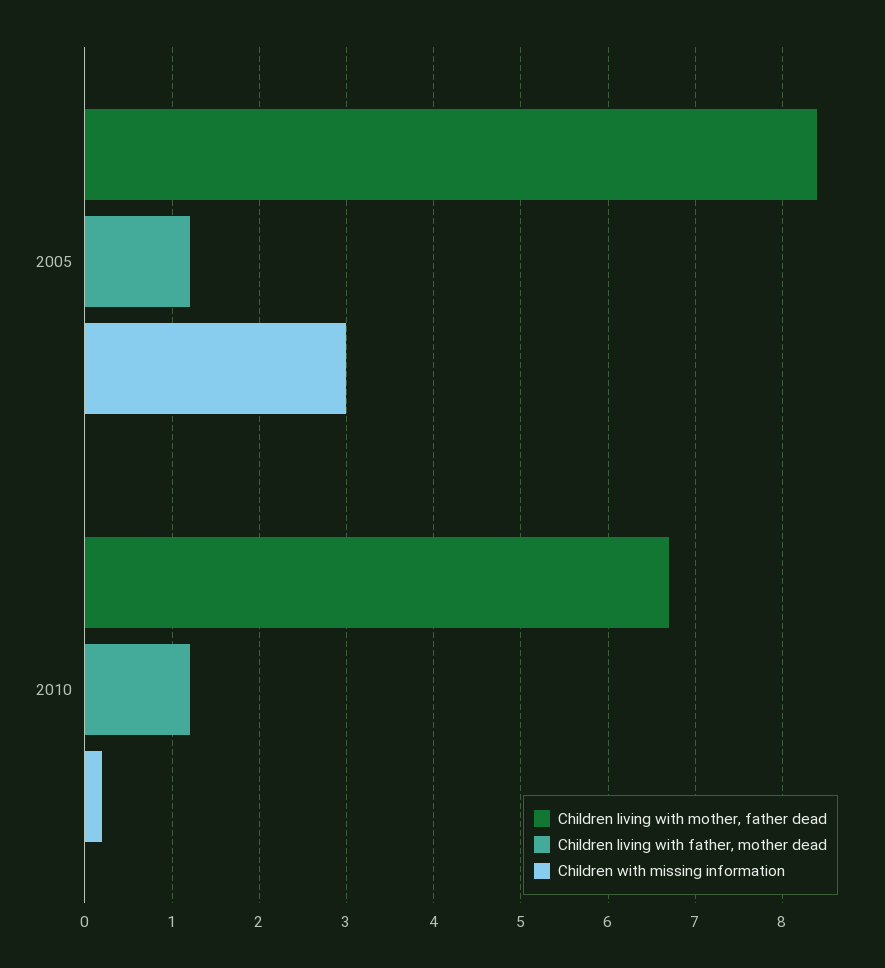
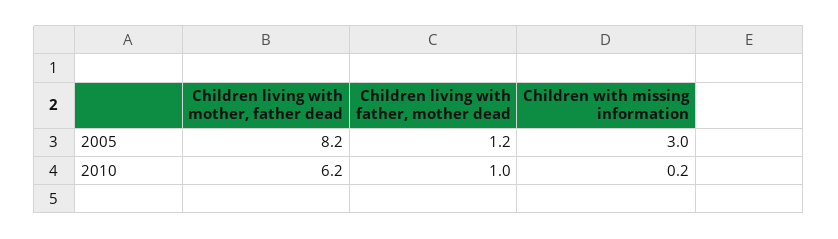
  {
    "Children living with mother, father dead": {
-     "2005": 8.4,
+     "2005": 8.2,
-     "2010": 6.7
+     "2010": 6.2
    },
    "Children living with father, mother dead": {
      "2005": 1.2,
-     "2010": 1.2
+     "2010": 1
    },
    "Children with missing information": {
      "2005": 3,
      "2010": 0.2
    }
  }

